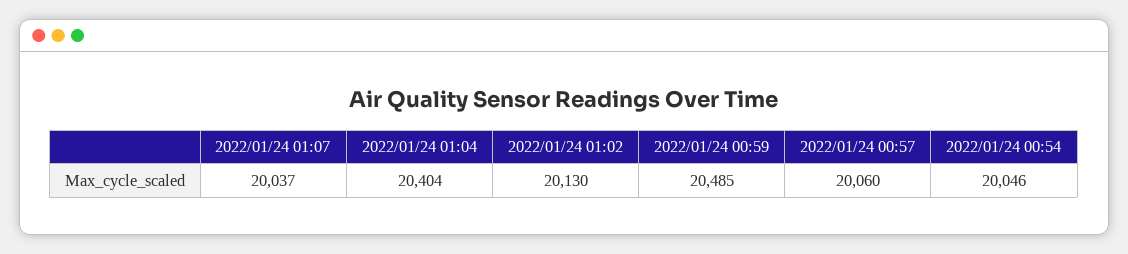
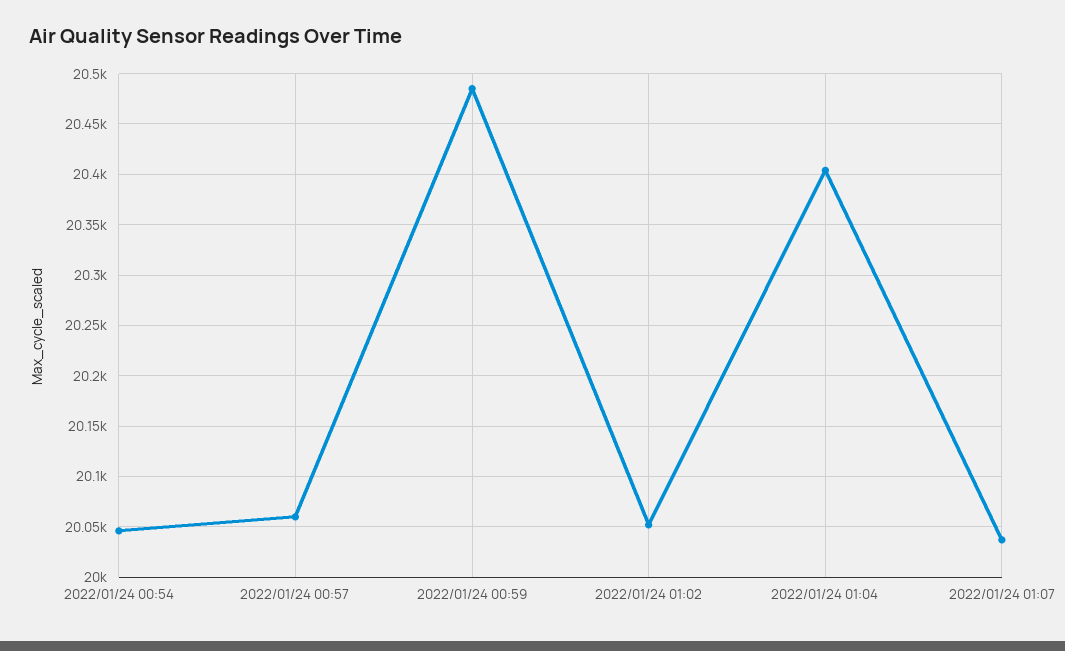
  {
    "2022/01/24 01:07": 20037,
    "2022/01/24 01:04": 20404,
-   "2022/01/24 01:02": 20130,
+   "2022/01/24 01:02": 20050,
    "2022/01/24 00:59": 20485,
    "2022/01/24 00:57": 20060,
    "2022/01/24 00:54": 20046
  }

